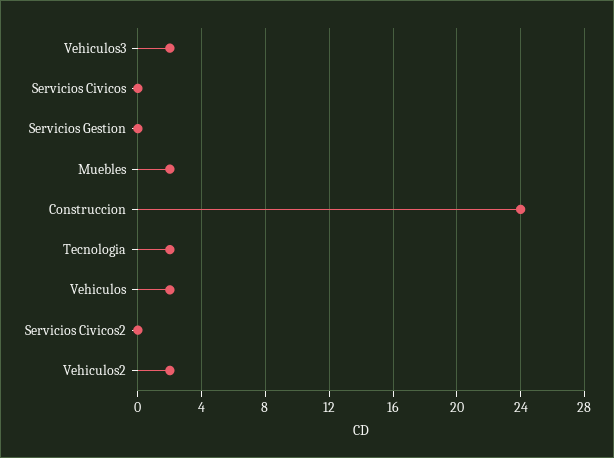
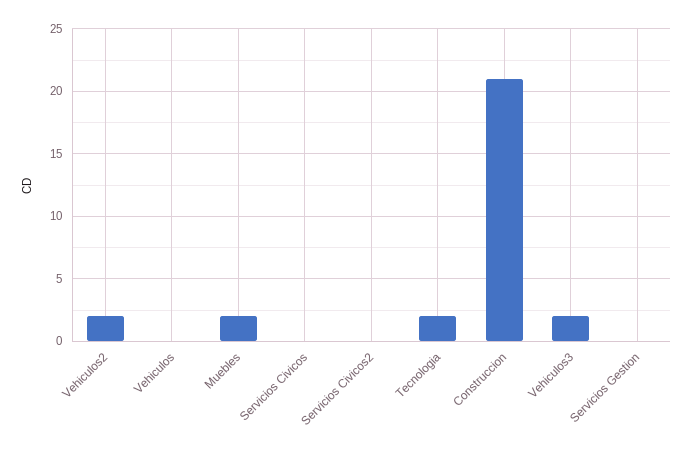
  {
    "Vehiculos3": 2,
    "Servicios Civicos": 0,
    "Servicios Gestion": 0,
    "Muebles": 2,
-   "Construccion": 24,
+   "Construccion": 21,
    "Tecnologia": 2,
-   "Vehiculos": 2,
+   "Vehiculos": 0,
    "Servicios Civicos2": 0,
    "Vehiculos2": 2
  }

